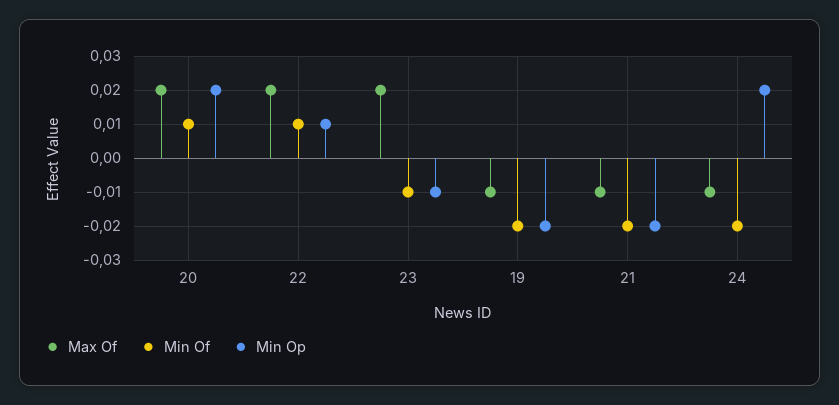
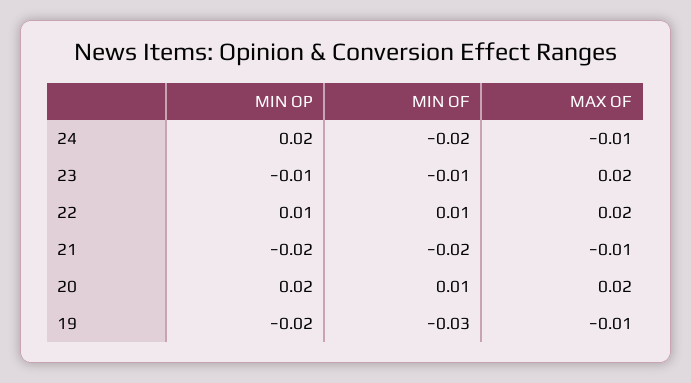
  {
    "Max Of": {
      "20": 0.02,
      "22": 0.02,
      "23": 0.02,
      "19": -0.01,
      "21": -0.01,
      "24": -0.01
    },
    "Min Of": {
      "20": 0.01,
      "22": 0.01,
      "23": -0.01,
-     "19": -0.02,
+     "19": -0.03,
      "21": -0.02,
      "24": -0.02
    },
    "Min Op": {
      "20": 0.02,
      "22": 0.01,
      "23": -0.01,
      "19": -0.02,
      "21": -0.02,
      "24": 0.02
    }
  }

